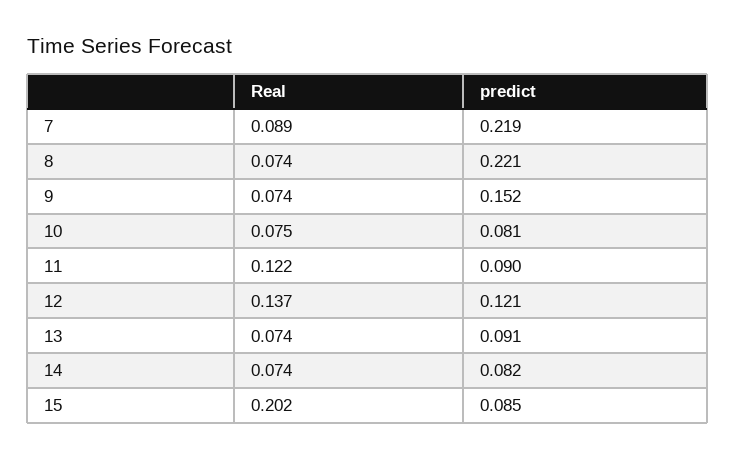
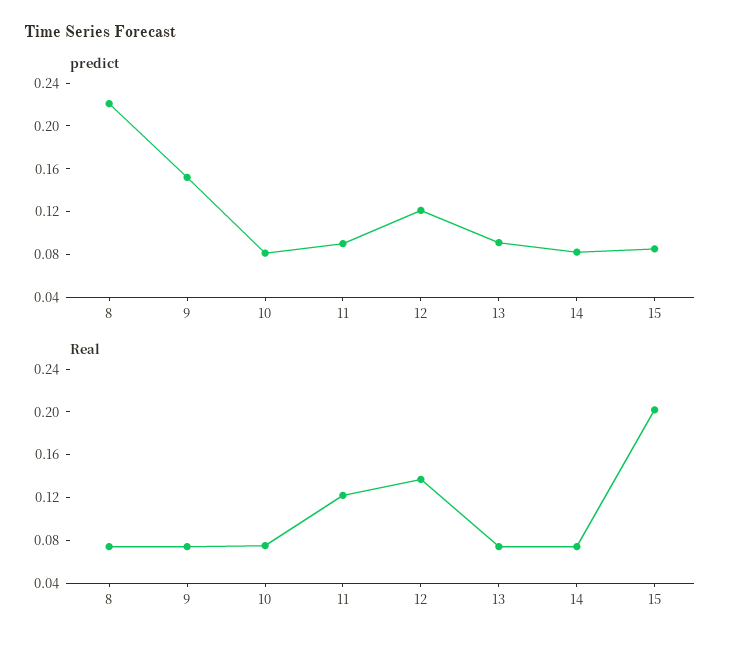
  {
    "Real": {
-     "7": 0.089,
      "8": 0.074,
      "9": 0.074,
      "10": 0.075,
      "11": 0.122,
      "12": 0.137,
      "13": 0.074,
      "14": 0.074,
      "15": 0.202
    },
    "predict": {
-     "7": 0.219,
      "8": 0.221,
      "9": 0.152,
      "10": 0.081,
      "11": 0.09,
      "12": 0.121,
      "13": 0.091,
      "14": 0.082,
      "15": 0.085
    }
  }

